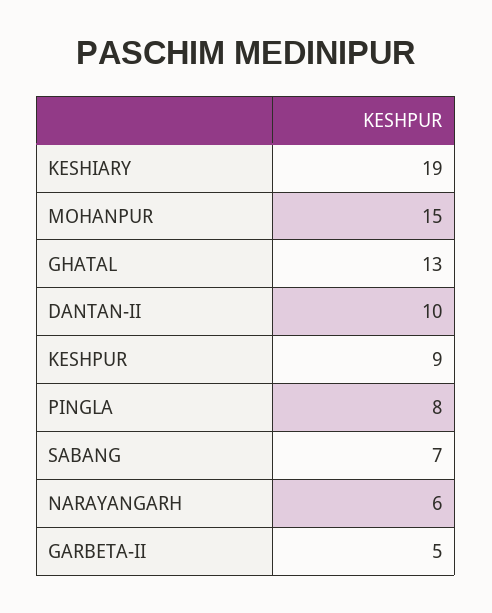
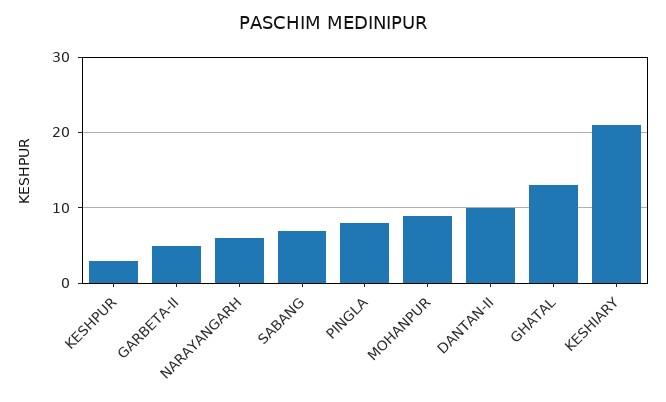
  {
-   "KESHIARY": 19,
+   "KESHIARY": 21,
-   "MOHANPUR": 15,
+   "MOHANPUR": 9,
    "GHATAL": 13,
    "DANTAN-II": 10,
-   "KESHPUR": 9,
+   "KESHPUR": 3,
    "PINGLA": 8,
    "SABANG": 7,
    "NARAYANGARH": 6,
    "GARBETA-II": 5
  }

